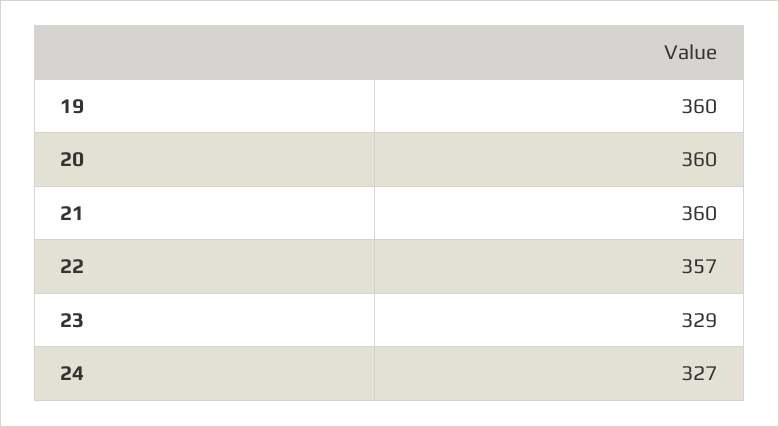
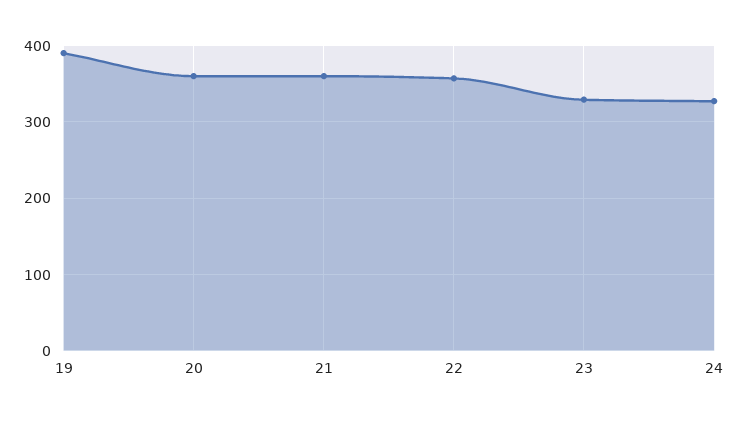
  {
-   "19": 360,
+   "19": 390,
    "20": 360,
    "21": 360,
    "22": 357,
    "23": 329,
    "24": 327
  }

